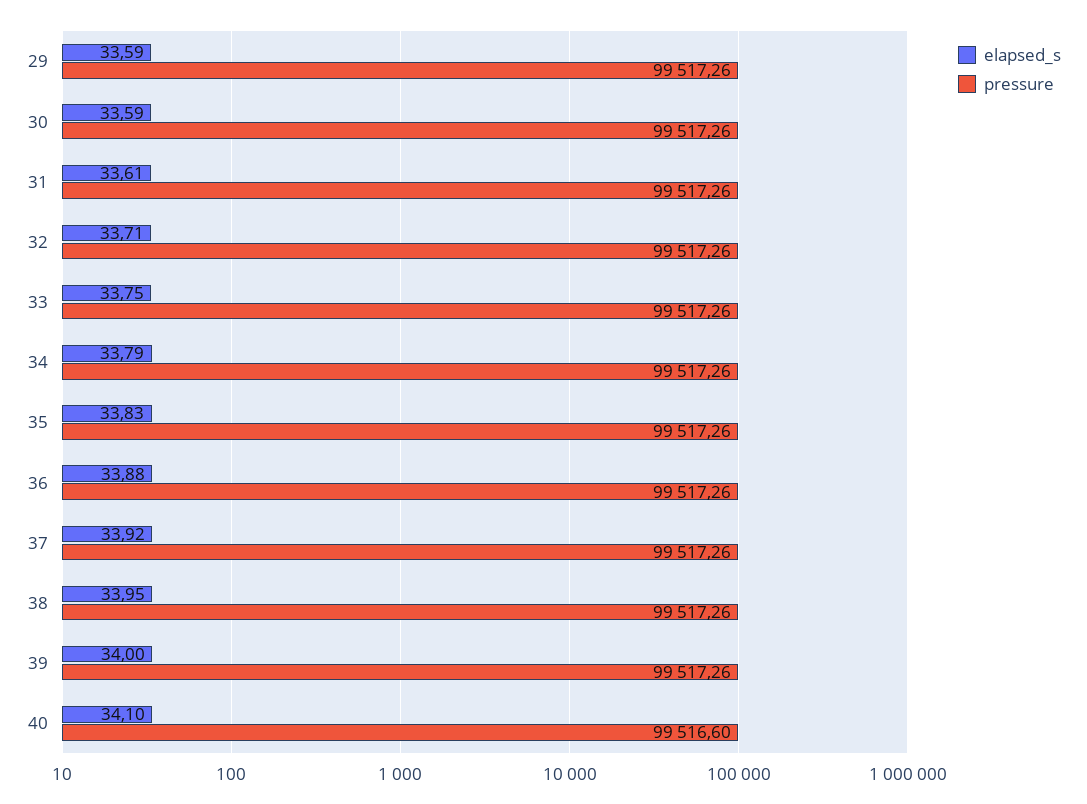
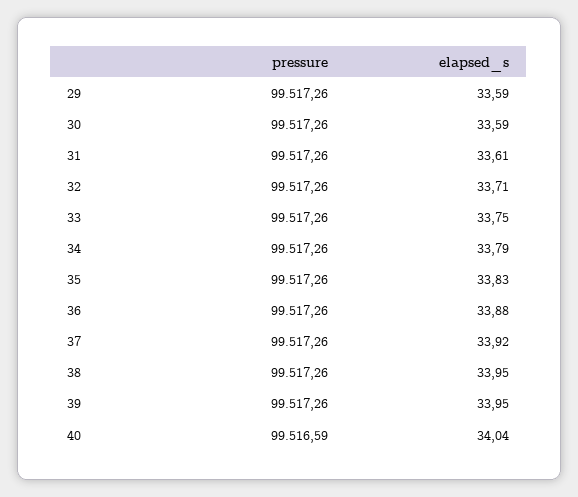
  {
    "elapsed_s": {
      "29": 33.59,
      "30": 33.59,
      "31": 33.61,
      "32": 33.71,
      "33": 33.75,
      "34": 33.79,
      "35": 33.83,
      "36": 33.88,
      "37": 33.92,
      "38": 33.95,
-     "39": 34,
+     "39": 33.95,
-     "40": 34.1
+     "40": 34.04
    },
    "pressure": {
      "29": 99517.26,
      "30": 99517.26,
      "31": 99517.26,
      "32": 99517.26,
      "33": 99517.26,
      "34": 99517.26,
      "35": 99517.26,
      "36": 99517.26,
      "37": 99517.26,
      "38": 99517.26,
      "39": 99517.26,
-     "40": 99516.6
+     "40": 99516.59
    }
  }

